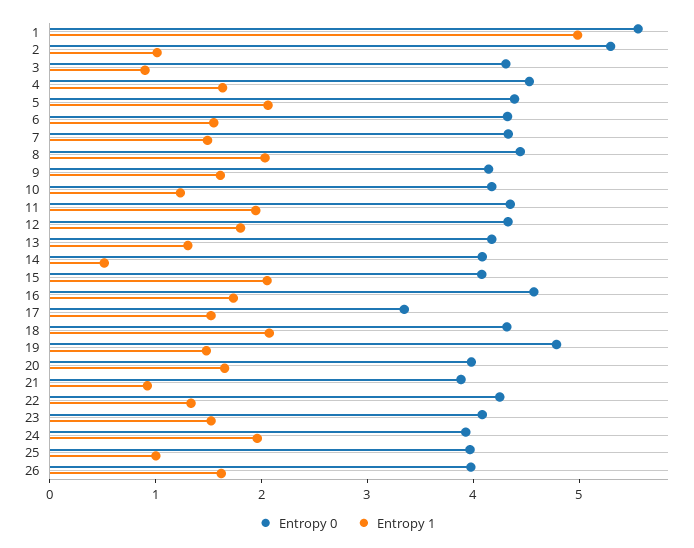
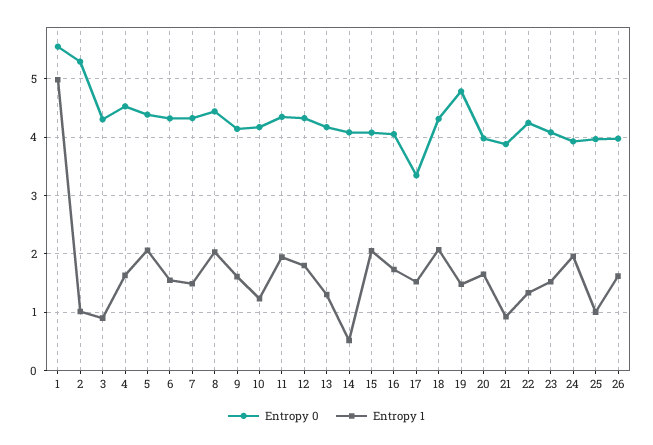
  {
    "Entropy 0": {
      "1": 5.6,
      "2": 5.2,
      "3": 4.4,
      "4": 4.6,
      "5": 4.4,
      "6": 4.4,
      "7": 4.4,
      "8": 4.4,
      "9": 4.2,
      "10": 4.2,
      "11": 4.4,
      "12": 4.4,
      "13": 4.2,
      "14": 4,
      "15": 4,
-     "16": 4.6,
+     "16": 4,
      "17": 3.4,
      "18": 4.4,
      "19": 4.8,
      "20": 4,
      "21": 3.8,
      "22": 4.2,
      "23": 4,
      "24": 4,
      "25": 4,
      "26": 4
    },
    "Entropy 1": {
      "1": 5,
      "2": 1,
      "3": 0.8,
      "4": 1.6,
      "5": 2,
      "6": 1.6,
      "7": 1.4,
      "8": 2,
      "9": 1.6,
      "10": 1.2,
      "11": 2,
      "12": 1.8,
      "13": 1.4,
      "14": 0.6,
      "15": 2,
      "16": 1.8,
      "17": 1.6,
      "18": 2,
      "19": 1.4,
      "20": 1.6,
      "21": 1,
      "22": 1.4,
      "23": 1.6,
      "24": 2,
      "25": 1,
      "26": 1.6
    }
  }

